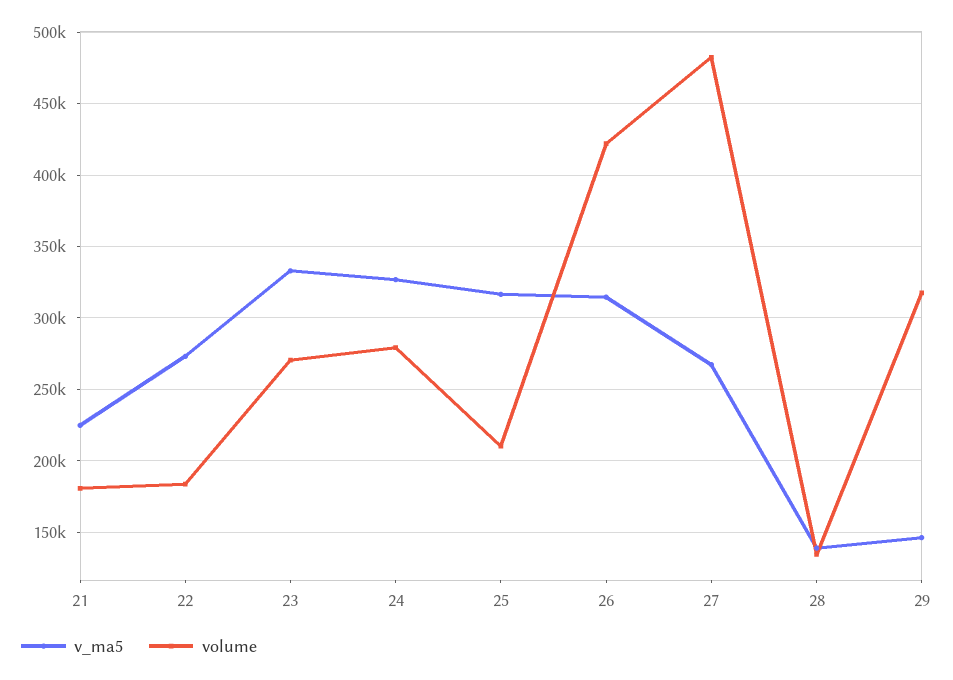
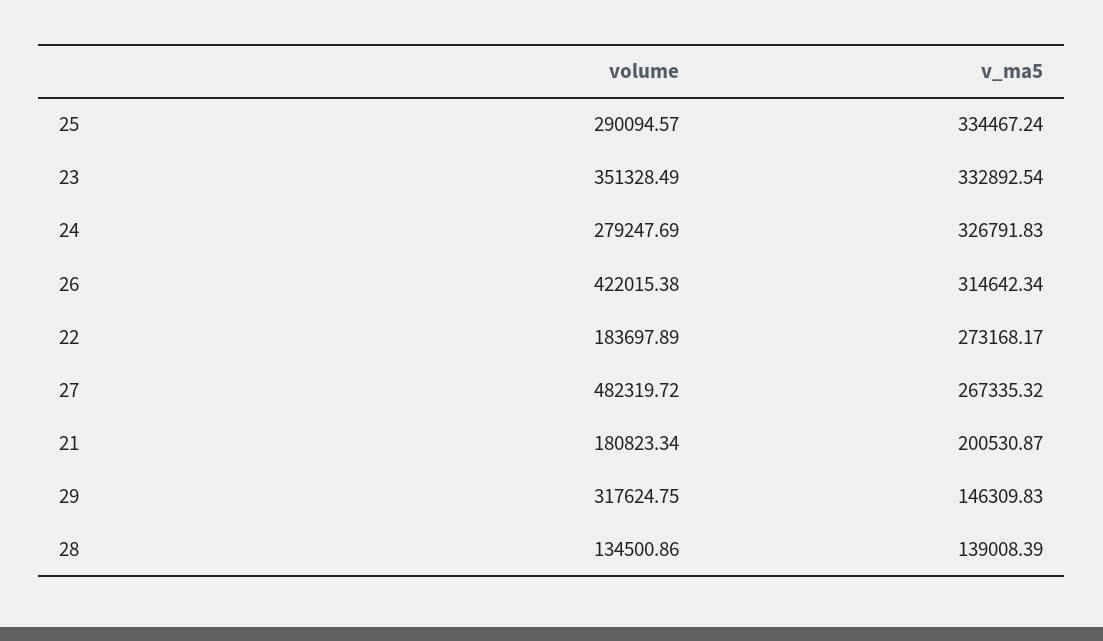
  {
    "v_ma5": {
-     "21": 225000,
+     "21": 200530.87,
      "22": 273168.17,
      "23": 332892.54,
      "24": 326791.83,
-     "25": 315000,
+     "25": 334467.24,
      "26": 314642.34,
      "27": 267335.32,
      "28": 139008.39,
      "29": 146309.83
    },
    "volume": {
      "21": 180823.34,
      "22": 183697.89,
-     "23": 270000,
+     "23": 351328.49,
      "24": 279247.69,
-     "25": 210000,
+     "25": 290094.57,
      "26": 422015.38,
      "27": 482319.72,
      "28": 134500.86,
      "29": 317624.75
    }
  }

